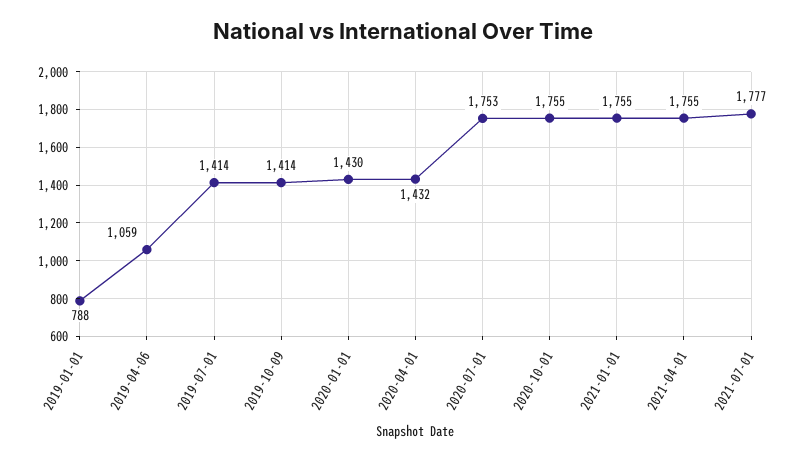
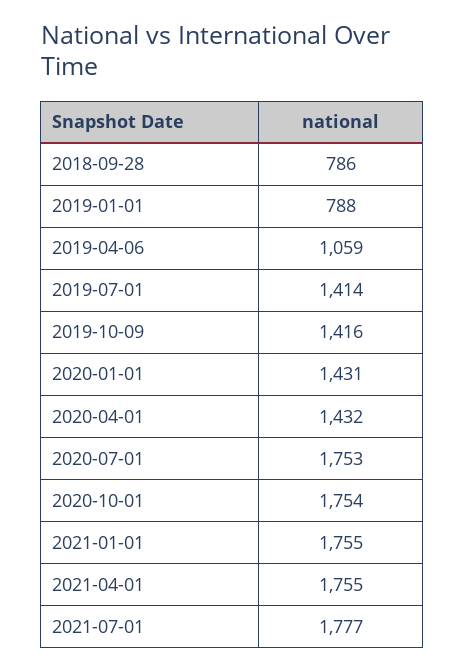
  {
    "2019-01-01": 788,
    "2019-04-06": 1059,
    "2019-07-01": 1414,
-   "2019-10-09": 1414,
+   "2019-10-09": 1416,
-   "2020-01-01": 1430,
+   "2020-01-01": 1431,
    "2020-04-01": 1432,
    "2020-07-01": 1753,
-   "2020-10-01": 1755,
+   "2020-10-01": 1754,
    "2021-01-01": 1755,
    "2021-04-01": 1755,
-   "2021-07-01": 1777
+   "2021-07-01": 1777,
+   "2018-09-28": 786
  }

